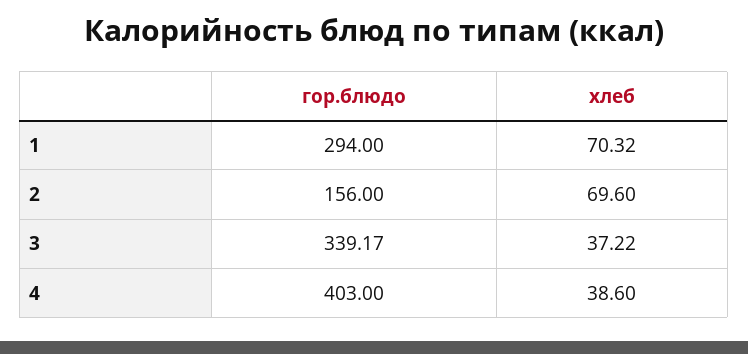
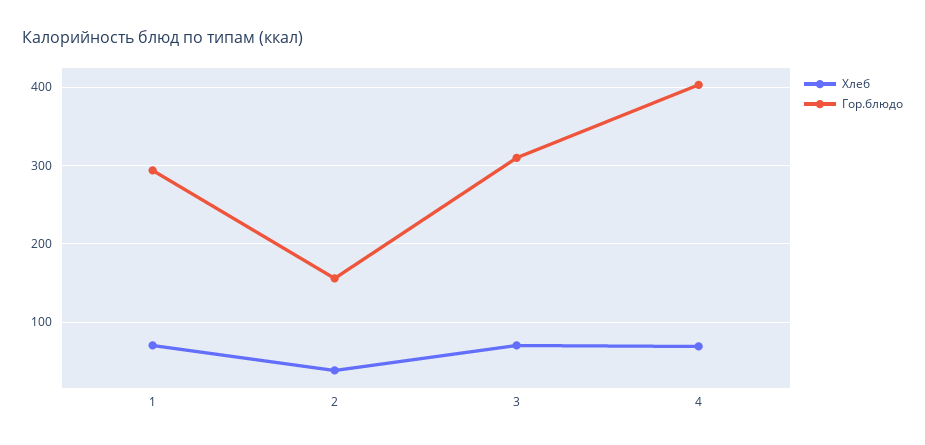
  {
    "гор.блюдо": {
      "1": 294,
      "2": 156,
-     "3": 339.17,
+     "3": 310,
      "4": 403
    },
    "хлеб": {
      "1": 70.32,
-     "2": 69.6,
+     "2": 40,
-     "3": 37.22,
+     "3": 70,
-     "4": 38.6
+     "4": 70
    }
  }

